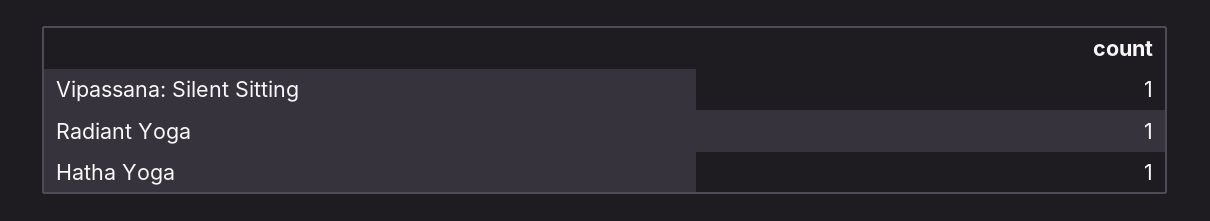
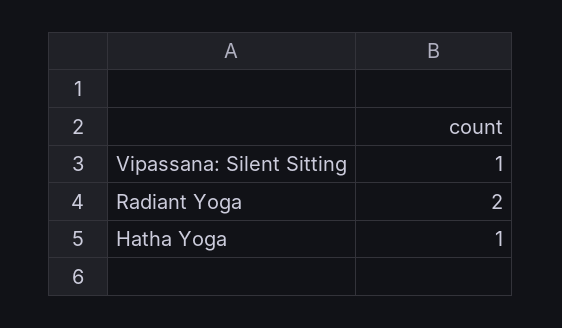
  {
    "Vipassana: Silent Sitting": 1,
-   "Radiant Yoga": 1,
+   "Radiant Yoga": 2,
    "Hatha Yoga": 1
  }

